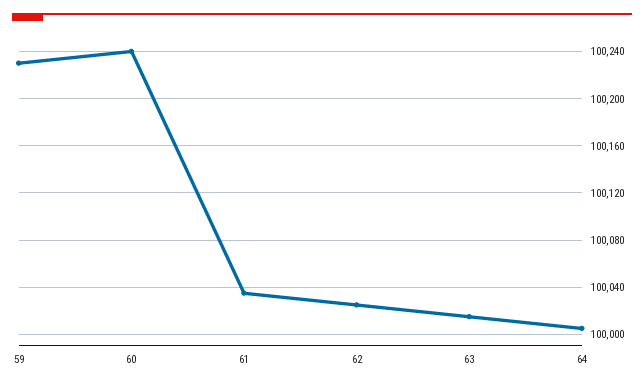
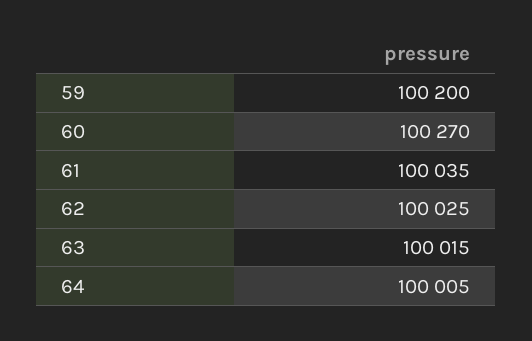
  {
-   "59": 100230,
+   "59": 100200,
-   "60": 100240,
+   "60": 100270,
    "61": 100035,
    "62": 100025,
    "63": 100015,
    "64": 100005
  }

